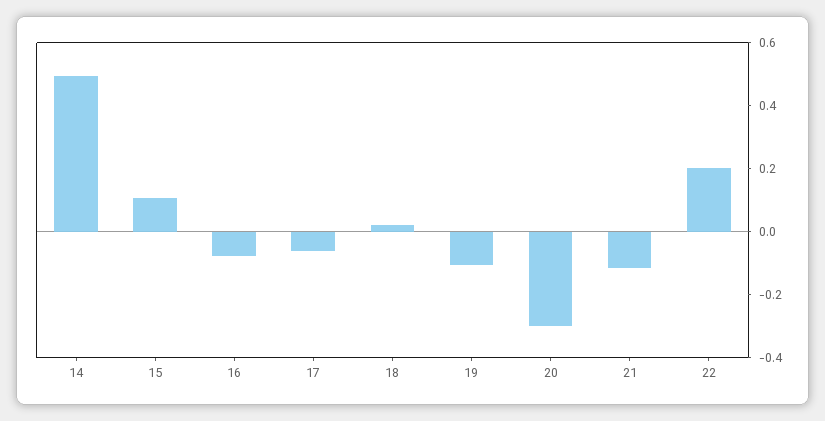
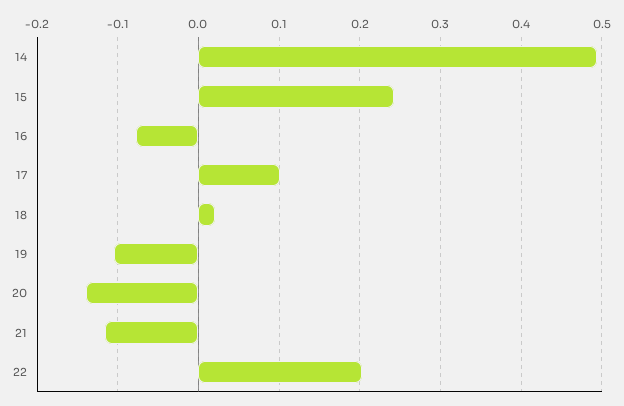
  {
    "14": 0.49,
-   "15": 0.1,
+   "15": 0.24,
    "16": -0.08,
-   "17": -0.05,
+   "17": 0.1,
    "18": 0.02,
    "19": -0.11,
-   "20": -0.3,
+   "20": -0.14,
    "21": -0.12,
    "22": 0.2
  }

